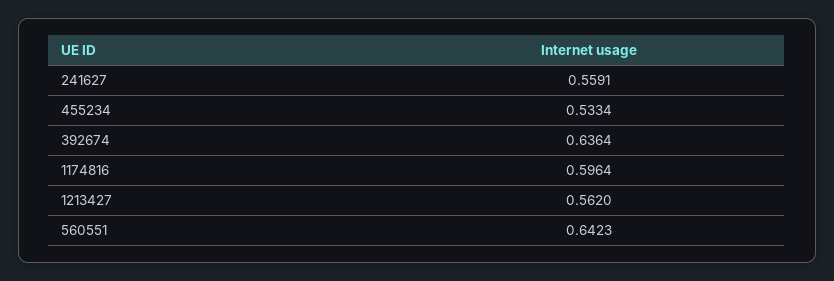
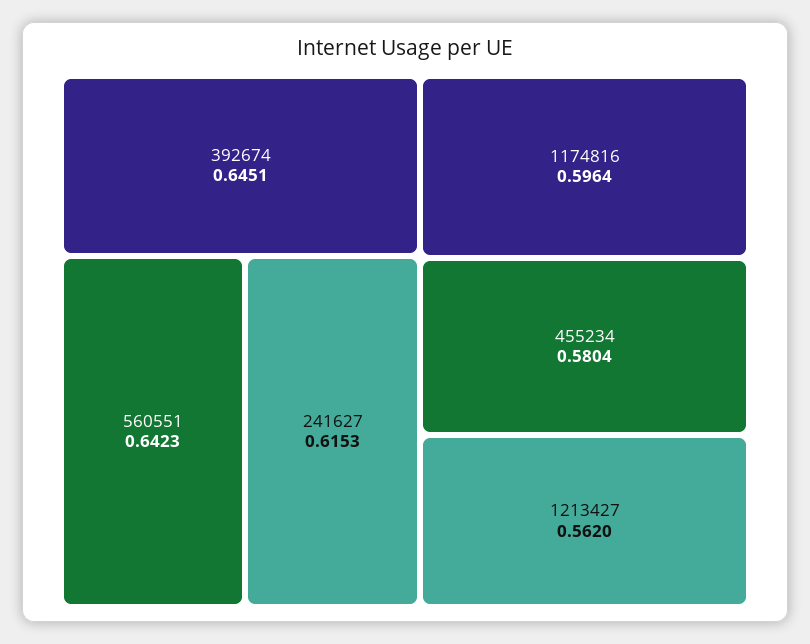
  {
-   "241627": 0.5591,
+   "241627": 0.6153,
-   "455234": 0.5334,
+   "455234": 0.5804,
-   "392674": 0.6364,
+   "392674": 0.6451,
    "1174816": 0.5964,
    "1213427": 0.562,
    "560551": 0.6423
  }

